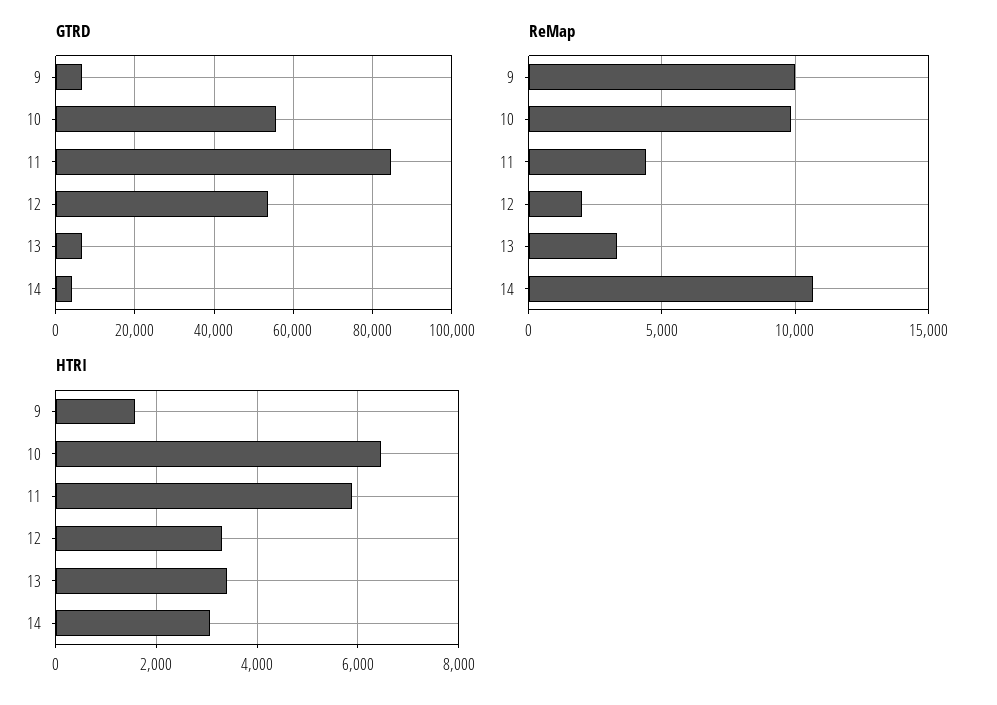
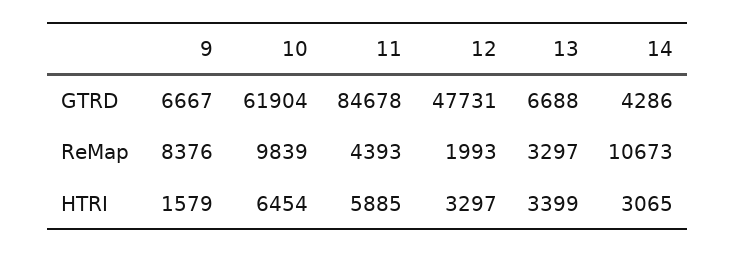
  {
    "GTRD": {
      "9": 6667,
-     "10": 56000,
+     "10": 61904,
      "11": 84678,
-     "12": 54000,
+     "12": 47731,
      "13": 6688,
      "14": 4286
    },
    "ReMap": {
-     "9": 10000,
+     "9": 8376,
      "10": 9839,
      "11": 4393,
      "12": 1993,
      "13": 3297,
      "14": 10673
    },
    "HTRI": {
      "9": 1579,
      "10": 6454,
      "11": 5885,
      "12": 3297,
      "13": 3399,
      "14": 3065
    }
  }

